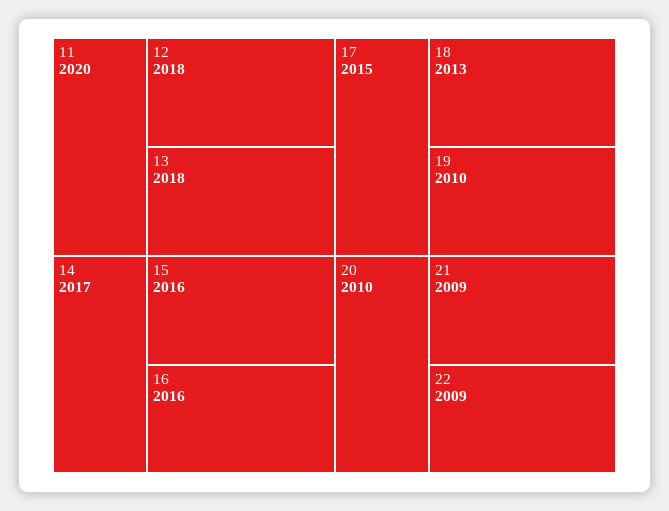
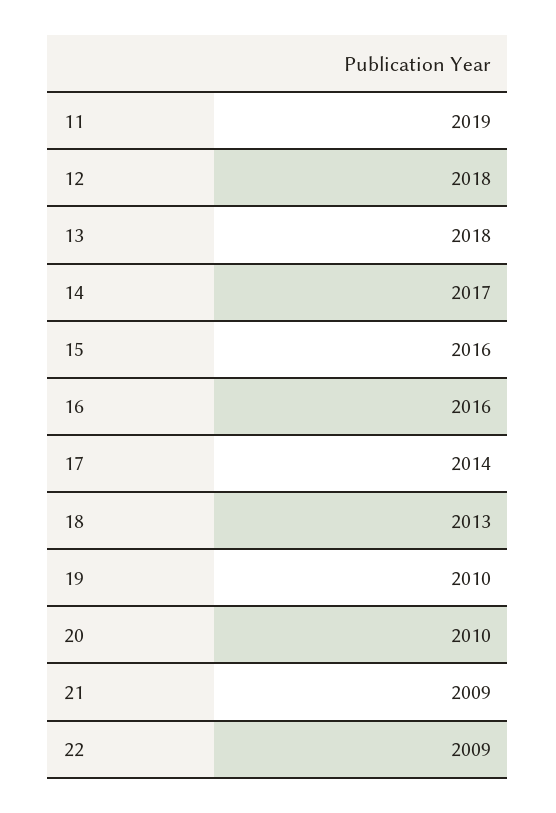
  {
-   "11": 2020,
+   "11": 2019,
    "12": 2018,
    "13": 2018,
    "14": 2017,
    "15": 2016,
    "16": 2016,
-   "17": 2015,
+   "17": 2014,
    "18": 2013,
    "19": 2010,
    "20": 2010,
    "21": 2009,
    "22": 2009
  }

